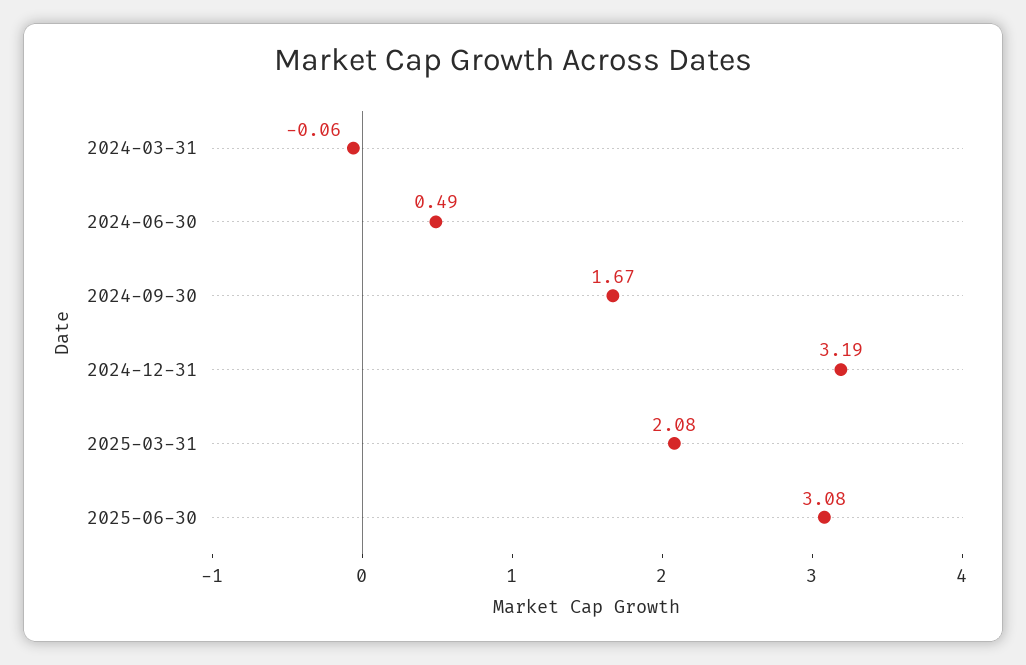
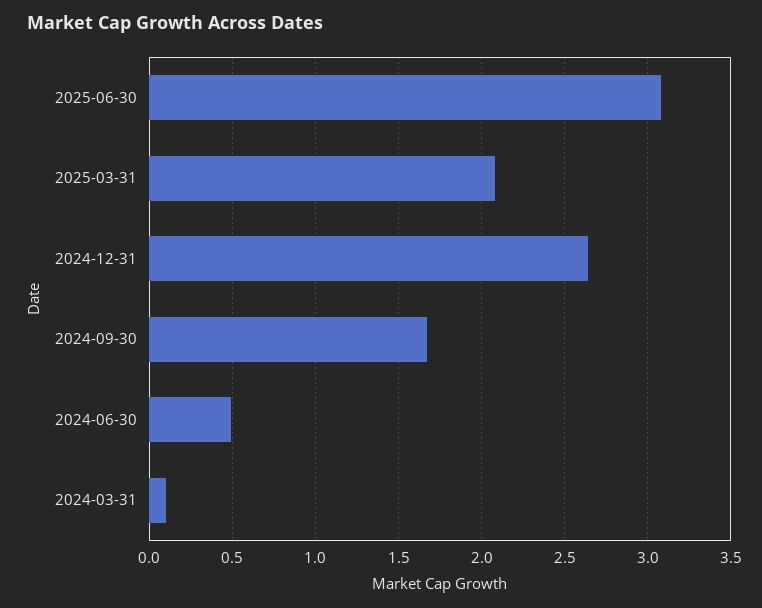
  {
-   "2024-03-31": -0.06,
+   "2024-03-31": 0.1,
    "2024-06-30": 0.49,
    "2024-09-30": 1.67,
-   "2024-12-31": 3.19,
+   "2024-12-31": 2.65,
    "2025-03-31": 2.08,
    "2025-06-30": 3.08
  }

